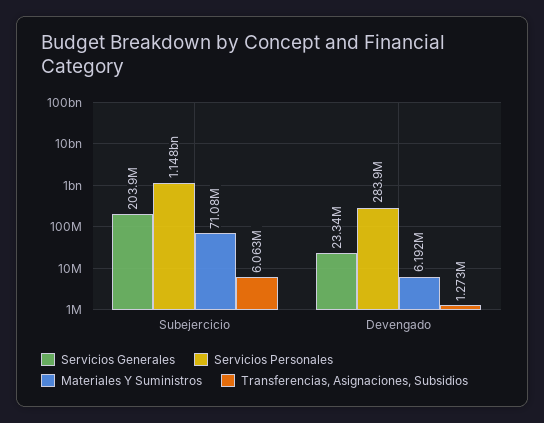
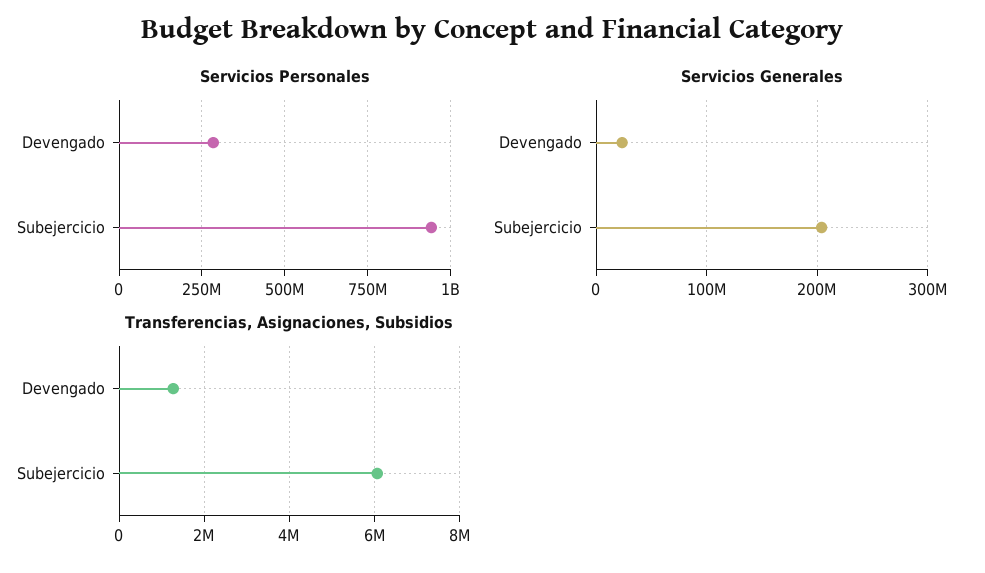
  {
    "Servicios Generales": {
      "Subejercicio": 203900000,
      "Devengado": 23340000
    },
    "Servicios Personales": {
-     "Subejercicio": 1148000000,
+     "Subejercicio": 950000000,
      "Devengado": 283900000
    },
-   "Materiales Y Suministros": {
-     "Subejercicio": 71080000,
-     "Devengado": 6192000
-   },
    "Transferencias, Asignaciones, Subsidios": {
      "Subejercicio": 6063000,
      "Devengado": 1273000
    }
  }

